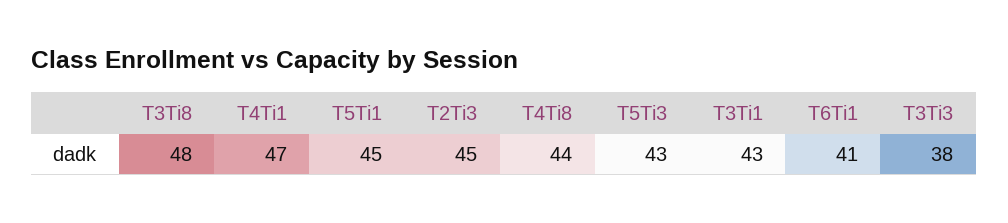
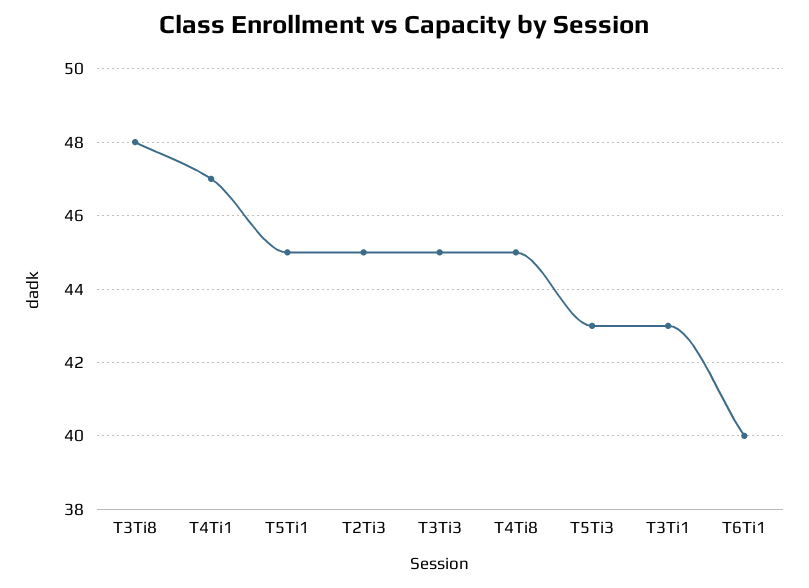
  {
    "T3Ti8": 48,
    "T4Ti1": 47,
    "T5Ti1": 45,
    "T2Ti3": 45,
-   "T4Ti8": 44,
+   "T4Ti8": 45,
    "T5Ti3": 43,
    "T3Ti1": 43,
-   "T6Ti1": 41,
+   "T6Ti1": 40,
-   "T3Ti3": 38
+   "T3Ti3": 45
  }

